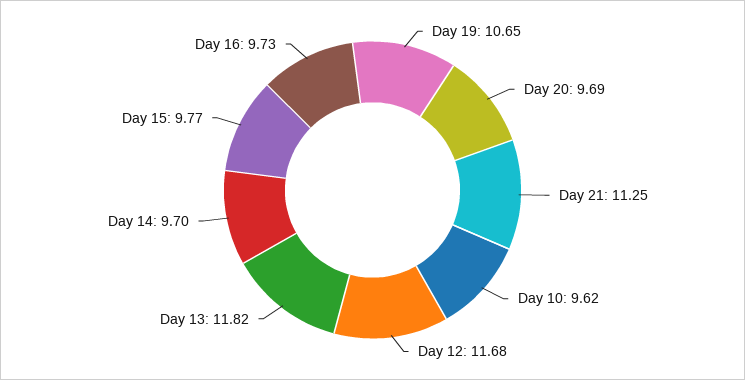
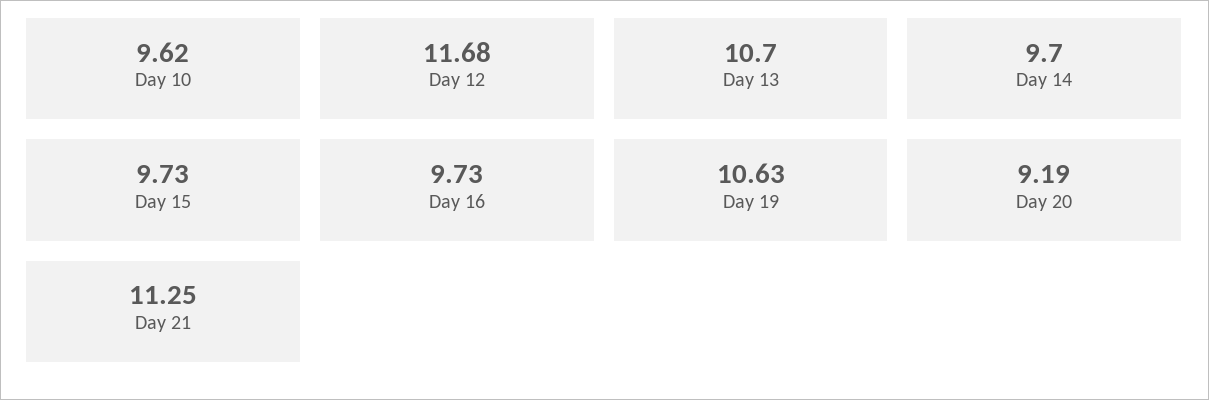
  {
-   "Day 19": 10.65,
+   "Day 19": 10.63,
-   "Day 20": 9.69,
+   "Day 20": 9.19,
    "Day 21": 11.25,
    "Day 10": 9.62,
    "Day 12": 11.68,
-   "Day 13": 11.82,
+   "Day 13": 10.7,
    "Day 14": 9.7,
-   "Day 15": 9.77,
+   "Day 15": 9.73,
    "Day 16": 9.73
  }

